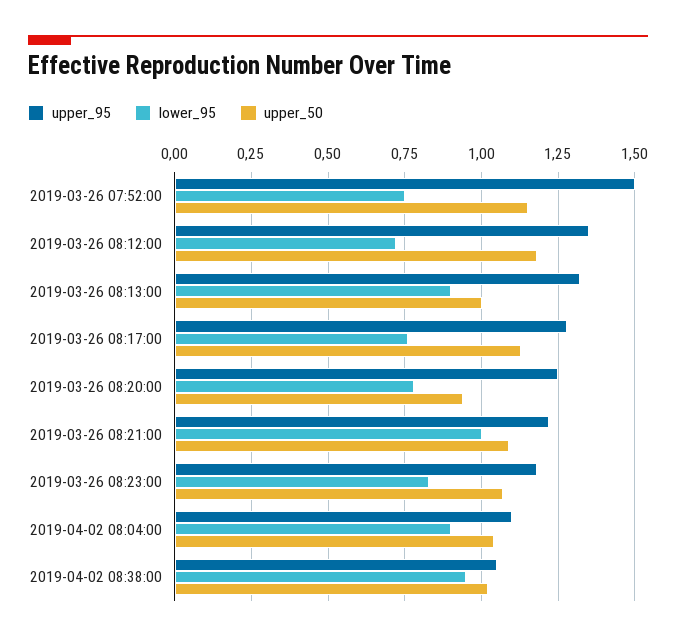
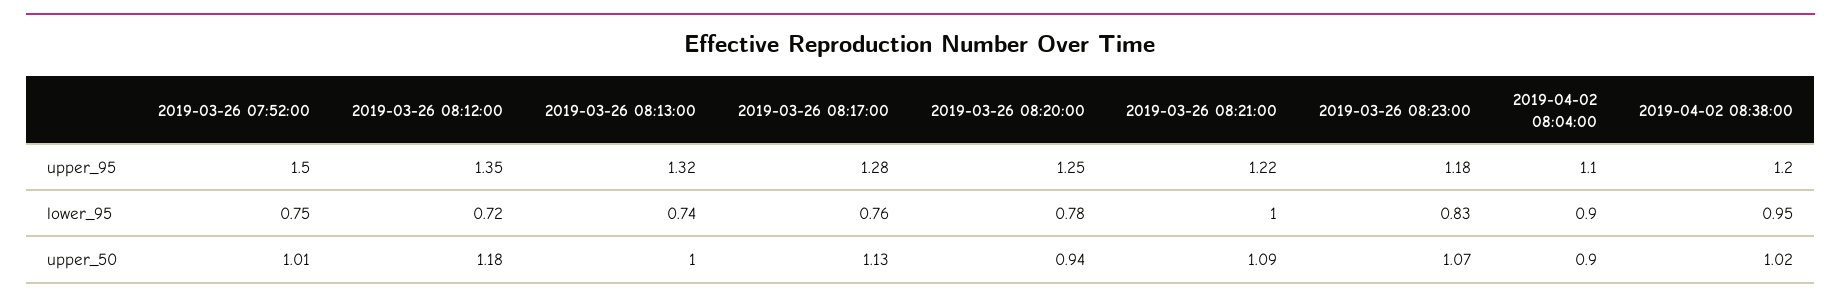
  {
    "upper_95": {
      "2019-03-26 07:52:00": 1.5,
      "2019-03-26 08:12:00": 1.35,
      "2019-03-26 08:13:00": 1.32,
      "2019-03-26 08:17:00": 1.28,
      "2019-03-26 08:20:00": 1.25,
      "2019-03-26 08:21:00": 1.22,
      "2019-03-26 08:23:00": 1.18,
      "2019-04-02 08:04:00": 1.1,
-     "2019-04-02 08:38:00": 1.05
+     "2019-04-02 08:38:00": 1.2
    },
    "lower_95": {
      "2019-03-26 07:52:00": 0.75,
      "2019-03-26 08:12:00": 0.72,
-     "2019-03-26 08:13:00": 0.9,
+     "2019-03-26 08:13:00": 0.74,
      "2019-03-26 08:17:00": 0.76,
      "2019-03-26 08:20:00": 0.78,
      "2019-03-26 08:21:00": 1,
      "2019-03-26 08:23:00": 0.83,
      "2019-04-02 08:04:00": 0.9,
      "2019-04-02 08:38:00": 0.95
    },
    "upper_50": {
-     "2019-03-26 07:52:00": 1.15,
+     "2019-03-26 07:52:00": 1.01,
      "2019-03-26 08:12:00": 1.18,
      "2019-03-26 08:13:00": 1,
      "2019-03-26 08:17:00": 1.13,
      "2019-03-26 08:20:00": 0.94,
      "2019-03-26 08:21:00": 1.09,
      "2019-03-26 08:23:00": 1.07,
-     "2019-04-02 08:04:00": 1.05,
+     "2019-04-02 08:04:00": 0.9,
      "2019-04-02 08:38:00": 1.02
    }
  }

